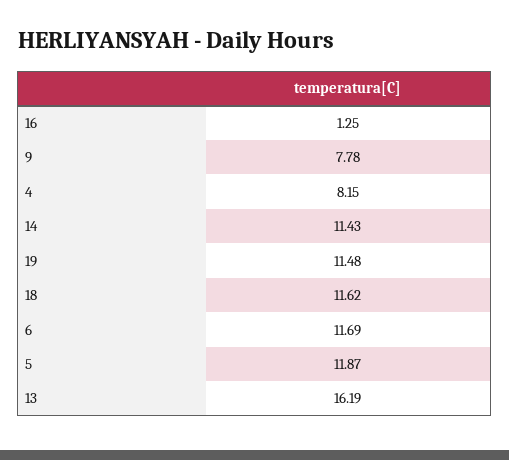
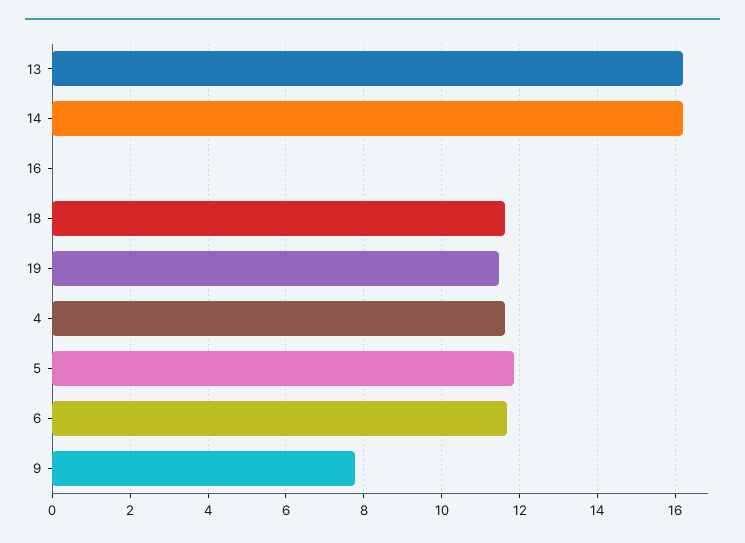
  {
-   "16": 1.25,
+   "16": 0,
    "9": 7.78,
-   "4": 8.15,
+   "4": 11.6,
-   "14": 11.43,
+   "14": 16.2,
    "19": 11.48,
    "18": 11.62,
    "6": 11.69,
    "5": 11.87,
    "13": 16.19
  }

